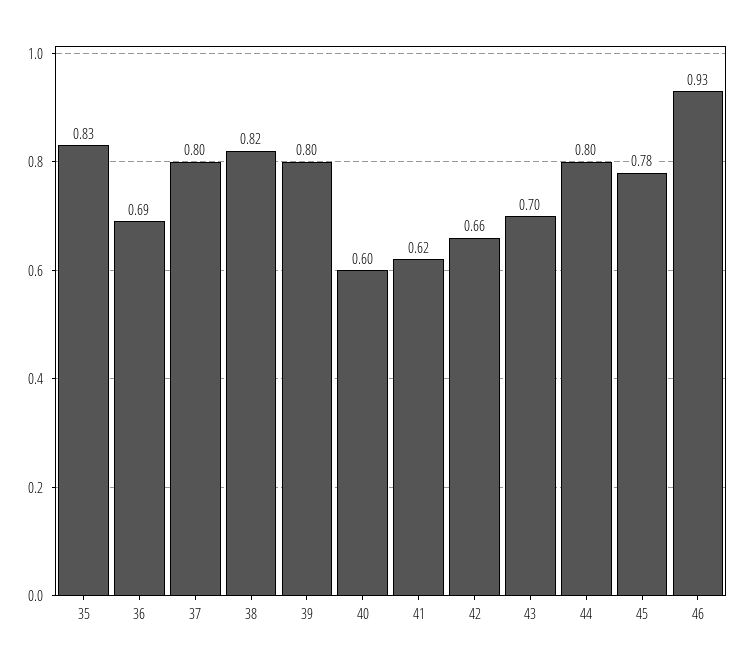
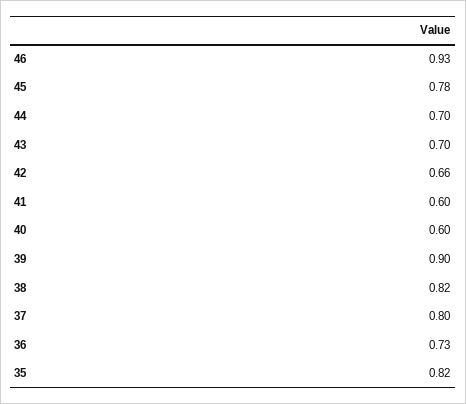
  {
-   "35": 0.83,
+   "35": 0.82,
-   "36": 0.69,
+   "36": 0.73,
    "37": 0.8,
    "38": 0.82,
-   "39": 0.8,
+   "39": 0.9,
    "40": 0.6,
-   "41": 0.62,
+   "41": 0.6,
    "42": 0.66,
    "43": 0.7,
-   "44": 0.8,
+   "44": 0.7,
    "45": 0.78,
    "46": 0.93
  }

